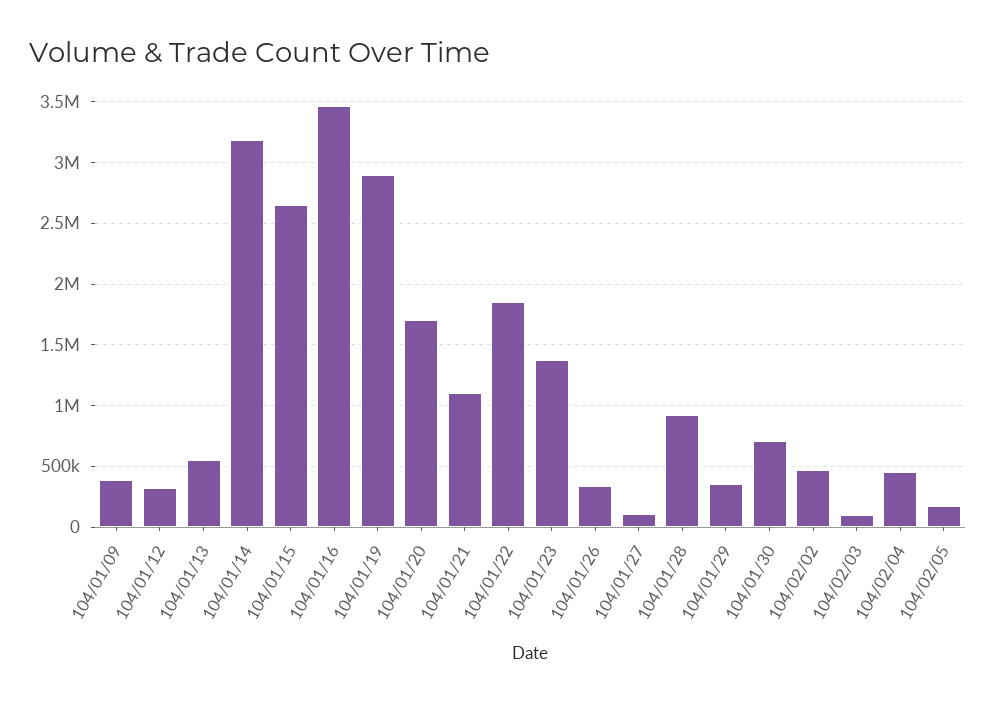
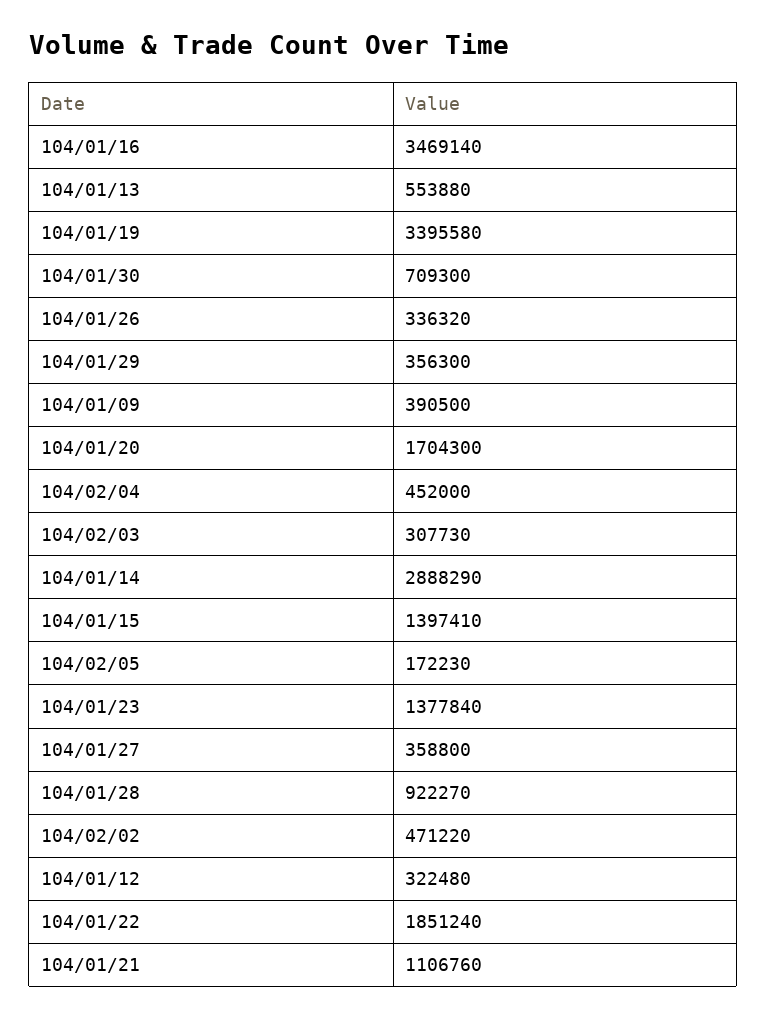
  {
    "104/01/09": 390500,
    "104/01/12": 322480,
    "104/01/13": 553880,
-   "104/01/14": 3200000,
+   "104/01/14": 2888290,
-   "104/01/15": 2650000,
+   "104/01/15": 1397410,
    "104/01/16": 3469140,
-   "104/01/19": 2900000,
+   "104/01/19": 3395580,
    "104/01/20": 1704300,
    "104/01/21": 1106760,
    "104/01/22": 1851240,
    "104/01/23": 1377840,
    "104/01/26": 336320,
-   "104/01/27": 100000,
+   "104/01/27": 358800,
    "104/01/28": 922270,
    "104/01/29": 356300,
    "104/01/30": 709300,
    "104/02/02": 471220,
-   "104/02/03": 100000,
+   "104/02/03": 307730,
    "104/02/04": 452000,
    "104/02/05": 172230
  }

